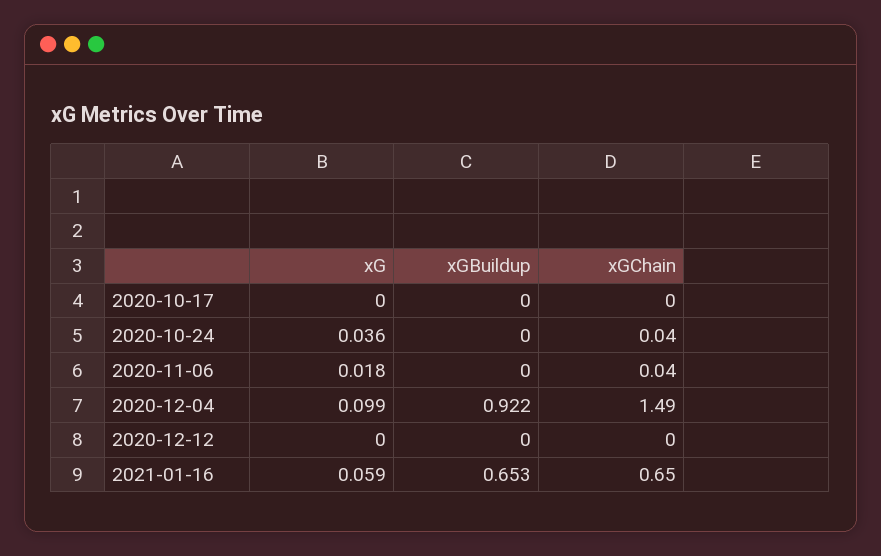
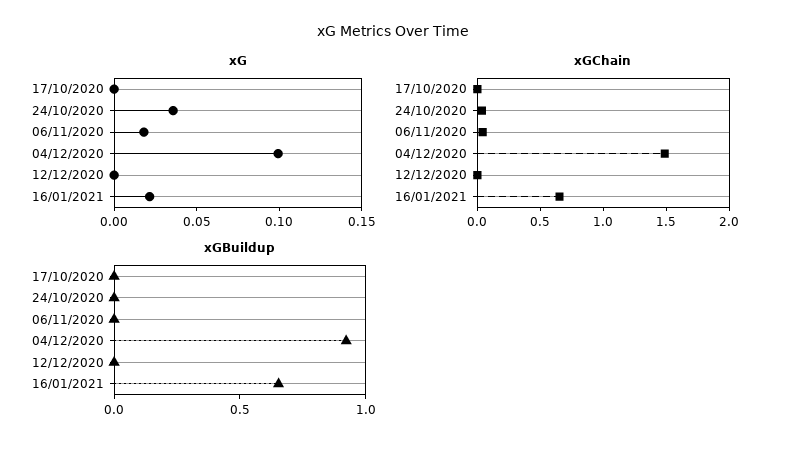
  {
    "xG": {
      "2020-10-17": 0,
      "2020-10-24": 0.036,
      "2020-11-06": 0.018,
      "2020-12-04": 0.099,
      "2020-12-12": 0,
-     "2021-01-16": 0.059
+     "2021-01-16": 0.02
    },
    "xGBuildup": {
      "2020-10-17": 0,
      "2020-10-24": 0,
      "2020-11-06": 0,
      "2020-12-04": 0.922,
      "2020-12-12": 0,
      "2021-01-16": 0.653
    },
    "xGChain": {
      "2020-10-17": 0,
      "2020-10-24": 0.04,
      "2020-11-06": 0.04,
      "2020-12-04": 1.49,
      "2020-12-12": 0,
      "2021-01-16": 0.65
    }
  }

